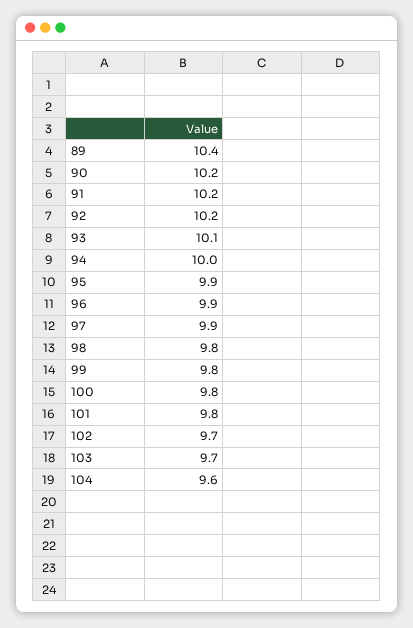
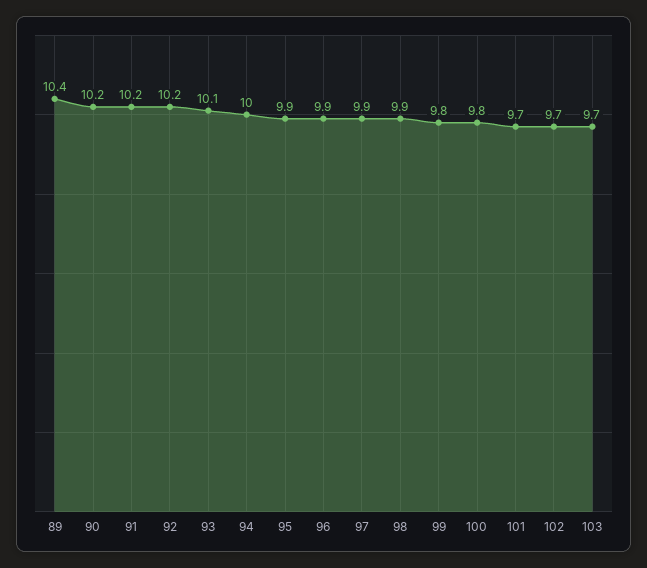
  {
    "89": 10.4,
    "90": 10.2,
    "91": 10.2,
    "92": 10.2,
    "93": 10.1,
    "94": 10,
    "95": 9.9,
    "96": 9.9,
    "97": 9.9,
-   "98": 9.8,
+   "98": 9.9,
    "99": 9.8,
    "100": 9.8,
-   "101": 9.8,
+   "101": 9.7,
    "102": 9.7,
-   "103": 9.7,
+   "103": 9.7
-   "104": 9.6
  }

